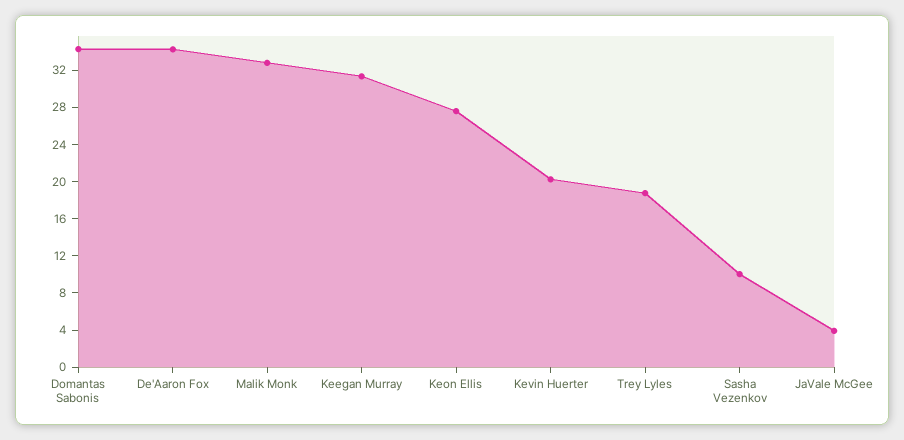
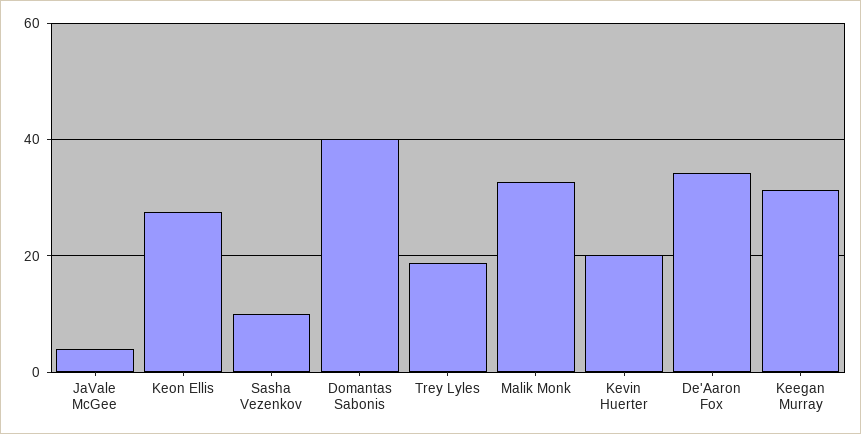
  {
-   "Domantas Sabonis": 34,
+   "Domantas Sabonis": 40,
    "De'Aaron Fox": 34,
    "Malik Monk": 33,
    "Keegan Murray": 31,
    "Keon Ellis": 28,
    "Kevin Huerter": 20,
    "Trey Lyles": 19,
    "Sasha Vezenkov": 10,
    "JaVale McGee": 4
  }

